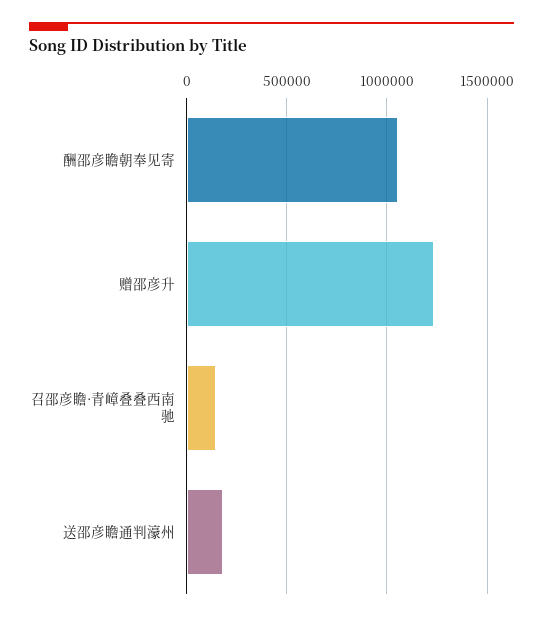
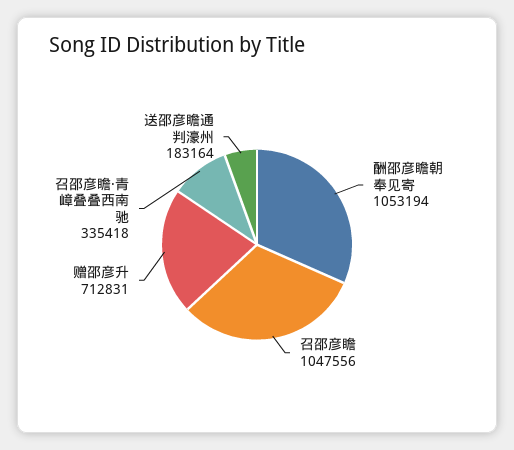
  {
    "酬邵彦瞻朝奉见寄": 1053194,
-   "赠邵彦升": 1250000,
+   "赠邵彦升": 712831,
-   "召邵彦瞻·青嶂叠叠西南驰": 150000,
+   "召邵彦瞻·青嶂叠叠西南驰": 335418,
-   "送邵彦瞻通判濠州": 183164
+   "送邵彦瞻通判濠州": 183164,
+   "召邵彦瞻": 1047556
  }

